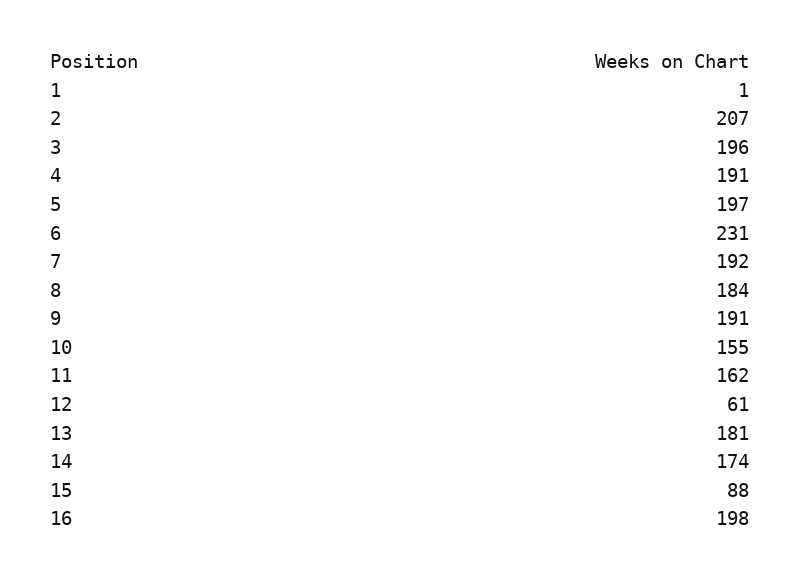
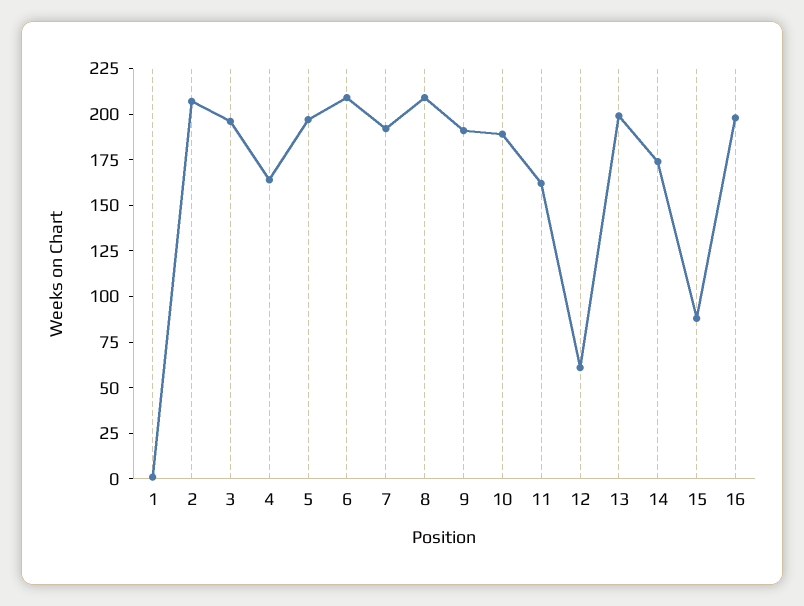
  {
    "1": 1,
    "2": 207,
    "3": 196,
-   "4": 191,
+   "4": 165,
    "5": 197,
-   "6": 231,
+   "6": 210,
    "7": 192,
-   "8": 184,
+   "8": 210,
    "9": 191,
-   "10": 155,
+   "10": 190,
    "11": 162,
    "12": 61,
-   "13": 181,
+   "13": 200,
    "14": 174,
    "15": 88,
    "16": 198
  }

